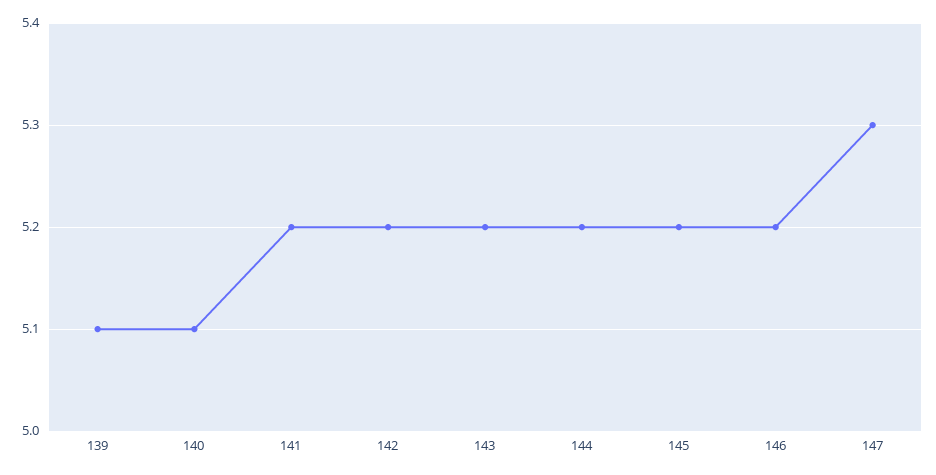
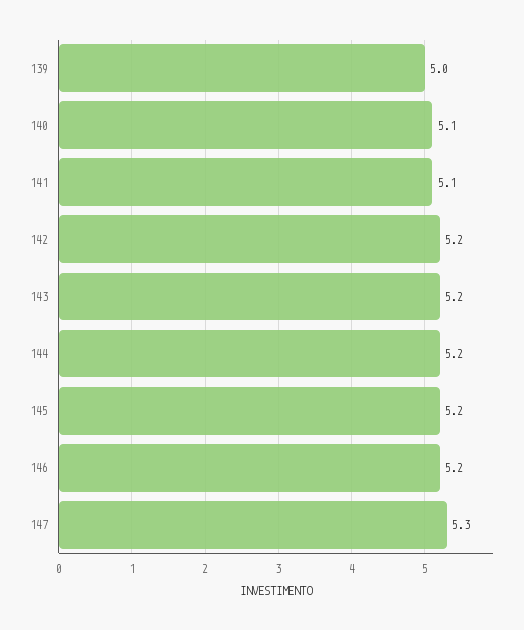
  {
-   "139": 5.1,
+   "139": 5,
    "140": 5.1,
-   "141": 5.2,
+   "141": 5.1,
    "142": 5.2,
    "143": 5.2,
    "144": 5.2,
    "145": 5.2,
    "146": 5.2,
    "147": 5.3
  }

